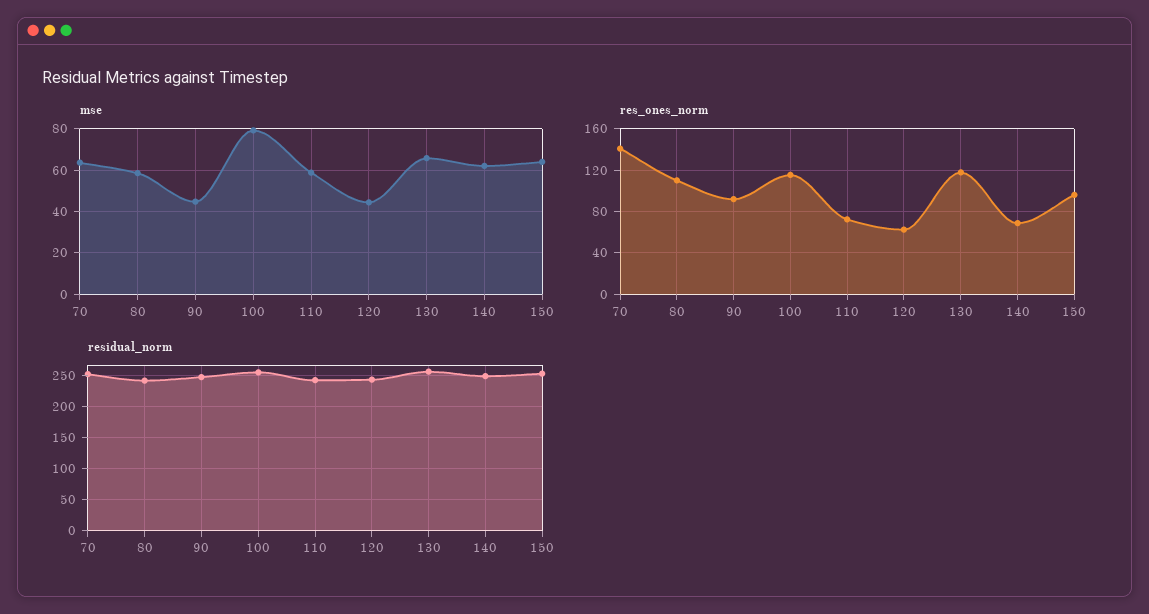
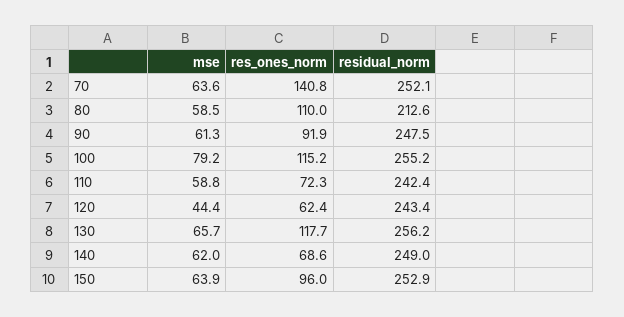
  {
    "mse": {
      "70": 63.6,
      "80": 58.5,
-     "90": 45,
+     "90": 61.3,
      "100": 79.2,
      "110": 58.8,
      "120": 44.4,
      "130": 65.7,
      "140": 62,
      "150": 63.9
    },
    "res_ones_norm": {
      "70": 140.8,
      "80": 110,
      "90": 91.9,
      "100": 115.2,
      "110": 72.3,
      "120": 62.4,
      "130": 117.7,
      "140": 68.6,
      "150": 96
    },
    "residual_norm": {
      "70": 252.1,
-     "80": 240,
+     "80": 212.6,
      "90": 247.5,
      "100": 255.2,
      "110": 242.4,
      "120": 243.4,
      "130": 256.2,
      "140": 249,
      "150": 252.9
    }
  }

